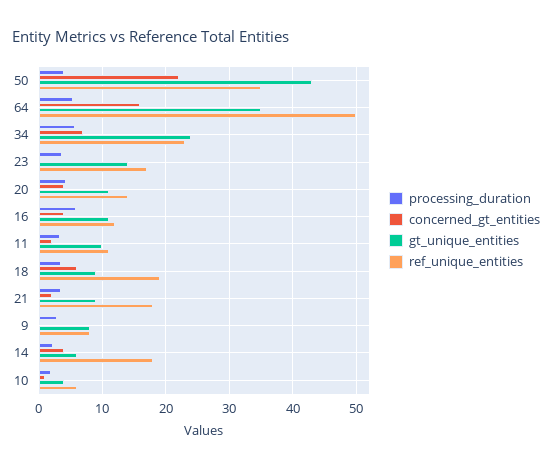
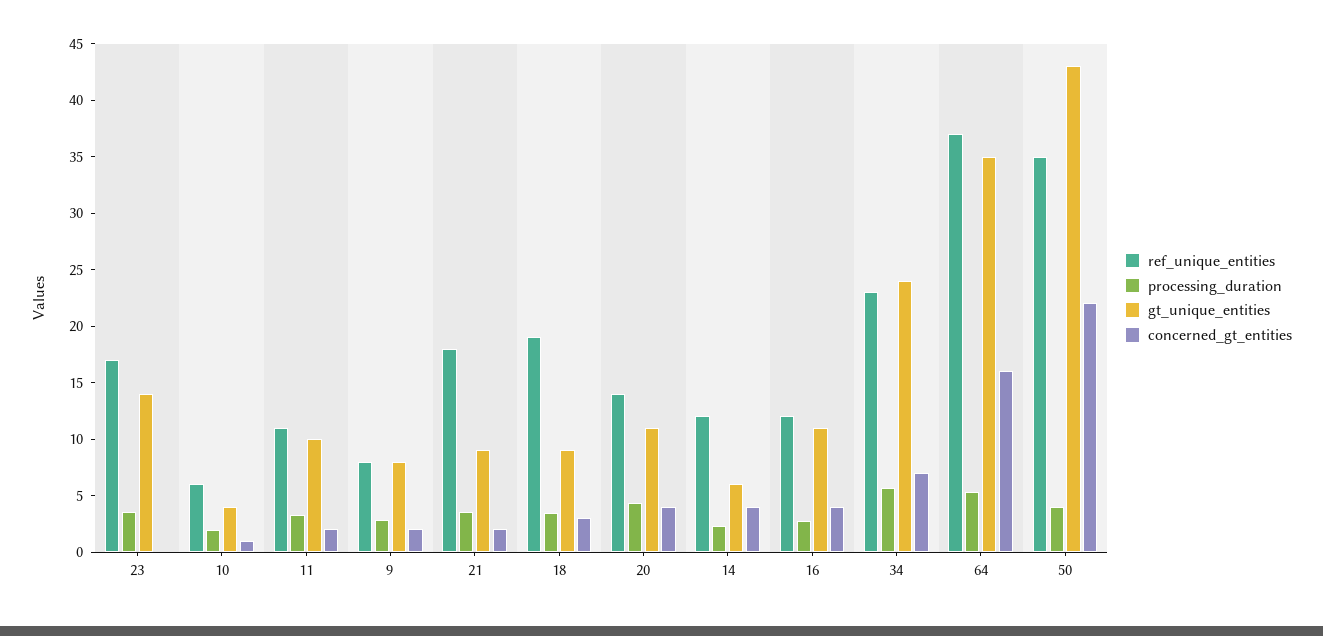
  {
    "processing_duration": {
      "50": 4,
      "64": 5,
      "34": 6,
      "23": 4,
      "20": 4,
-     "16": 6,
+     "16": 3,
      "11": 3,
      "18": 3,
      "21": 4,
      "9": 3,
      "14": 2,
      "10": 2
    },
    "concerned_gt_entities": {
      "50": 22,
      "64": 16,
      "34": 7,
      "23": 0,
      "20": 4,
      "16": 4,
      "11": 2,
-     "18": 6,
+     "18": 3,
      "21": 2,
-     "9": 0,
+     "9": 2,
      "14": 4,
      "10": 1
    },
    "gt_unique_entities": {
      "50": 43,
      "64": 35,
      "34": 24,
      "23": 14,
      "20": 11,
      "16": 11,
      "11": 10,
      "18": 9,
      "21": 9,
      "9": 8,
      "14": 6,
      "10": 4
    },
    "ref_unique_entities": {
      "50": 35,
-     "64": 50,
+     "64": 37,
      "34": 23,
      "23": 17,
      "20": 14,
      "16": 12,
      "11": 11,
      "18": 19,
      "21": 18,
      "9": 8,
-     "14": 18,
+     "14": 12,
      "10": 6
    }
  }

